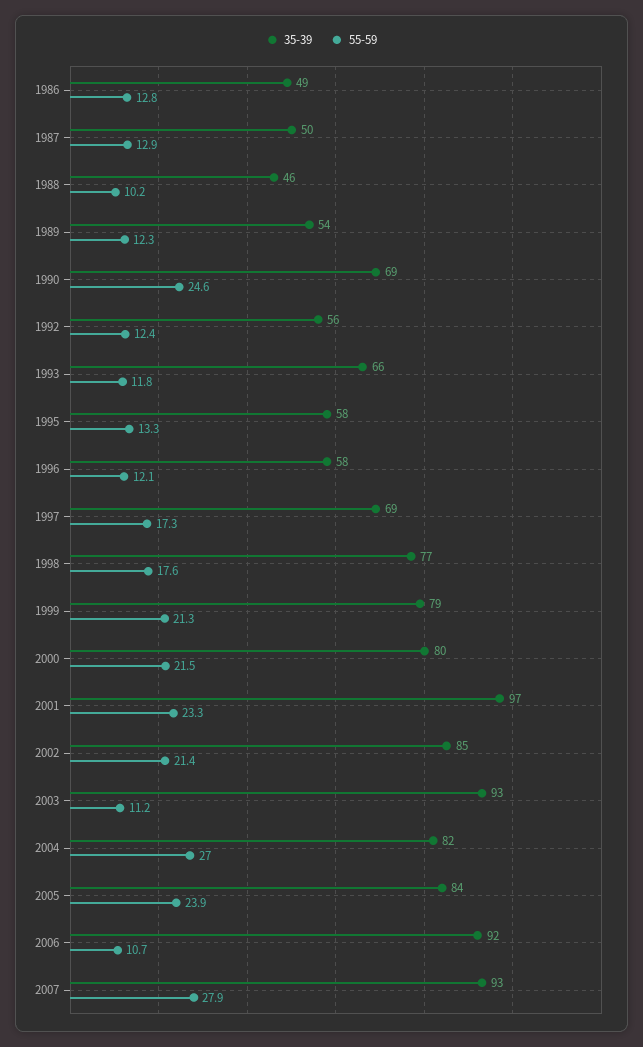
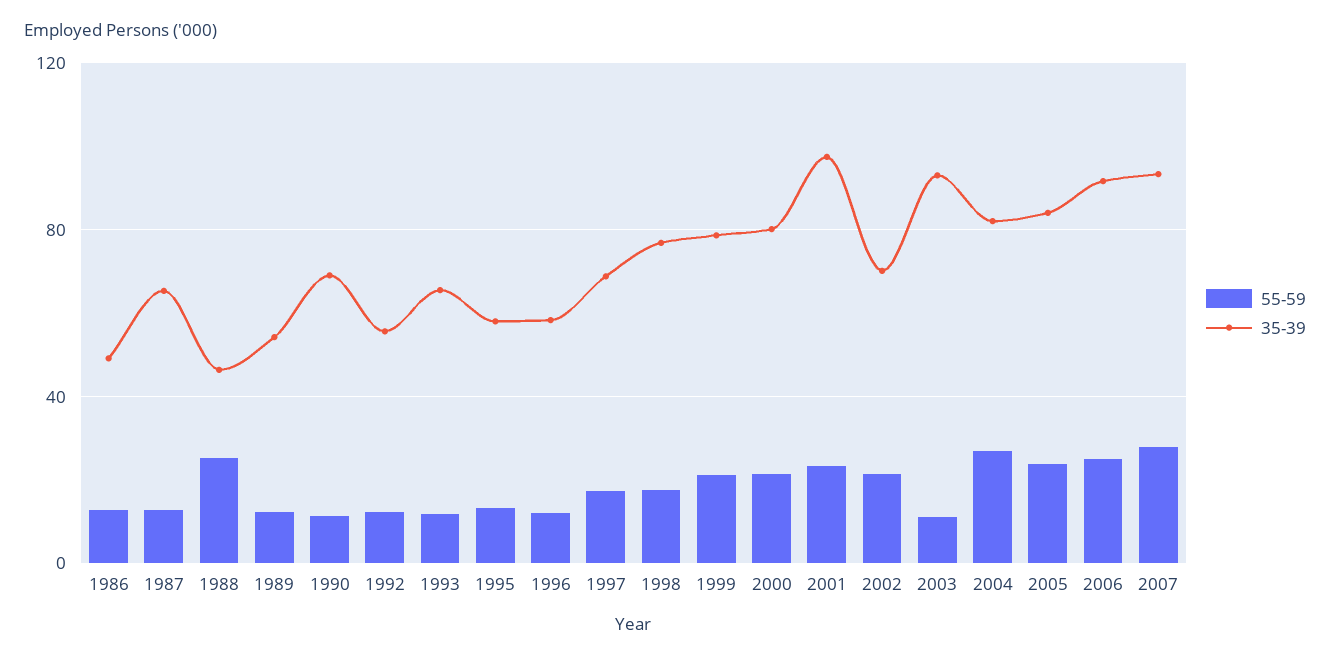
  {
    "35-39": {
      "1986": 49,
-     "1987": 50,
+     "1987": 65,
      "1988": 46,
      "1989": 54,
      "1990": 69,
      "1992": 56,
      "1993": 66,
      "1995": 58,
      "1996": 58,
      "1997": 69,
      "1998": 77,
      "1999": 79,
      "2000": 80,
      "2001": 97,
-     "2002": 85,
+     "2002": 70,
      "2003": 93,
      "2004": 82,
      "2005": 84,
      "2006": 92,
      "2007": 93
    },
    "55-59": {
      "1986": 12.8,
      "1987": 12.9,
-     "1988": 10.2,
+     "1988": 25,
      "1989": 12.3,
-     "1990": 24.6,
+     "1990": 10,
      "1992": 12.4,
      "1993": 11.8,
      "1995": 13.3,
      "1996": 12.1,
      "1997": 17.3,
      "1998": 17.6,
      "1999": 21.3,
      "2000": 21.5,
      "2001": 23.3,
      "2002": 21.4,
      "2003": 11.2,
      "2004": 27,
      "2005": 23.9,
-     "2006": 10.7,
+     "2006": 25,
      "2007": 27.9
    }
  }

